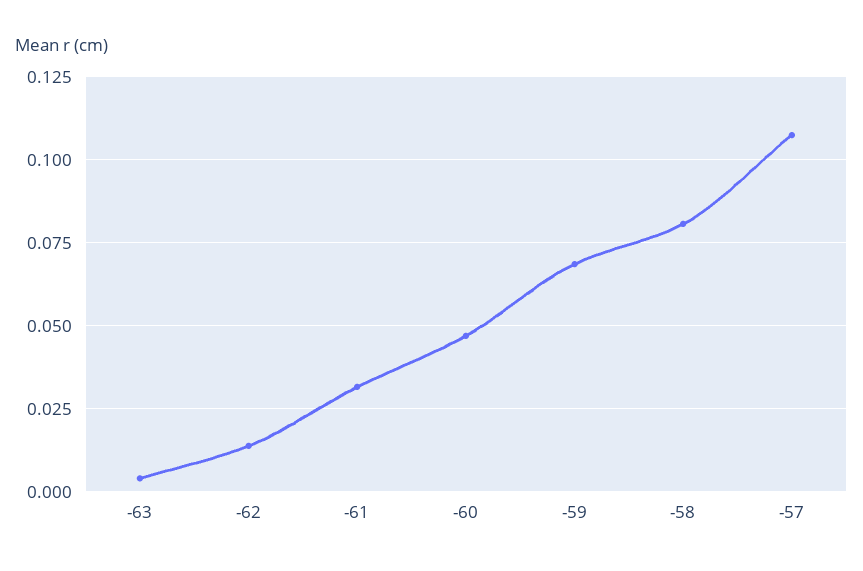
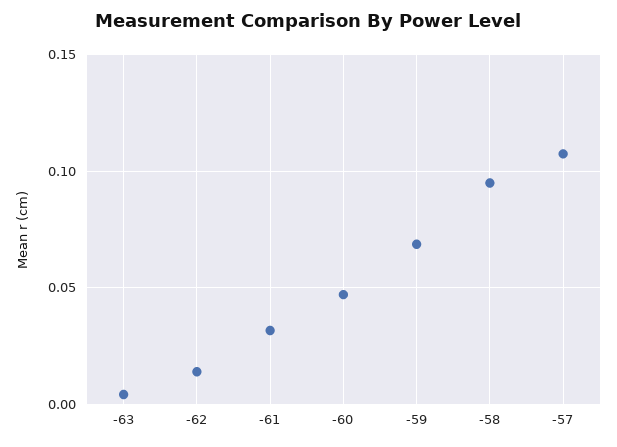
  {
    "-63": 0.005,
    "-62": 0.015,
    "-61": 0.0325,
    "-60": 0.0475,
    "-59": 0.0675,
-   "-58": 0.08,
+   "-58": 0.095,
    "-57": 0.1075
  }

